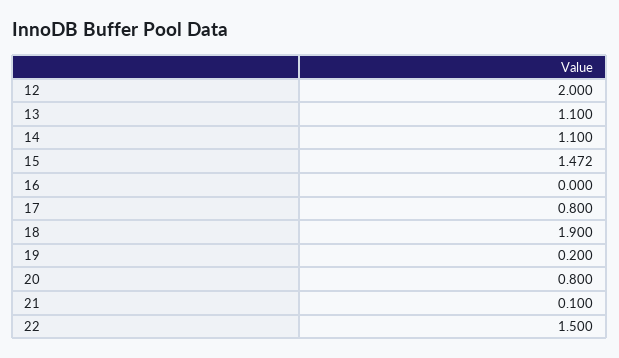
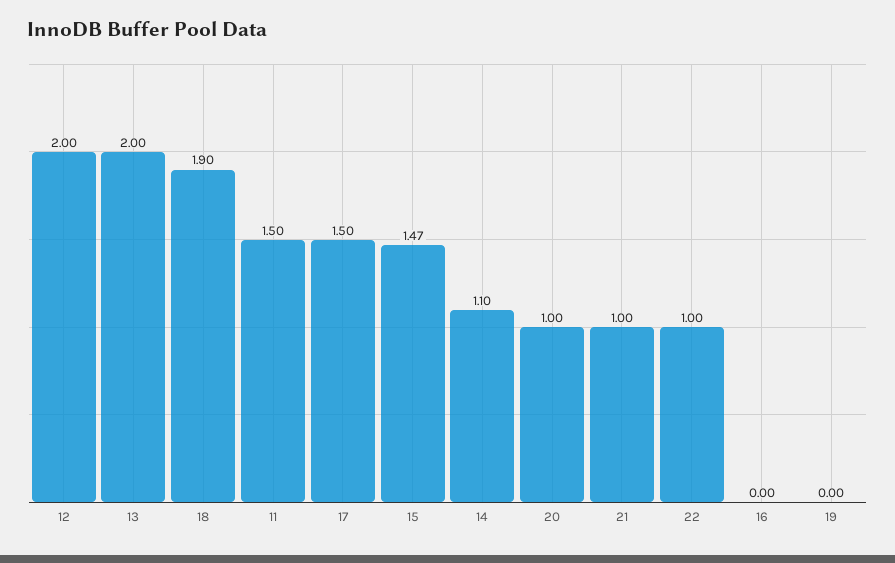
  {
    "12": 2,
-   "13": 1.1,
+   "13": 2,
    "14": 1.1,
    "15": 1.472,
    "16": 0,
-   "17": 0.8,
+   "17": 1.5,
    "18": 1.9,
-   "19": 0.2,
+   "19": 0,
-   "20": 0.8,
+   "20": 1,
-   "21": 0.1,
+   "21": 1,
-   "22": 1.5
+   "22": 1,
+   "11": 1.5
  }

